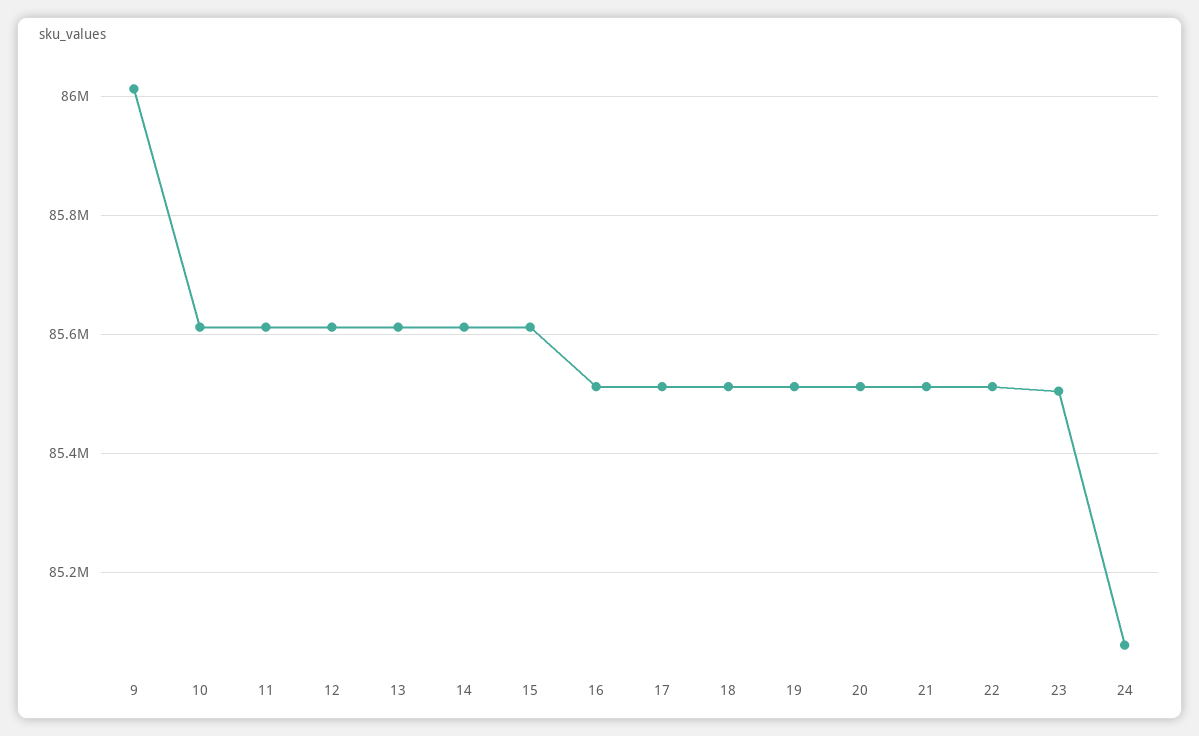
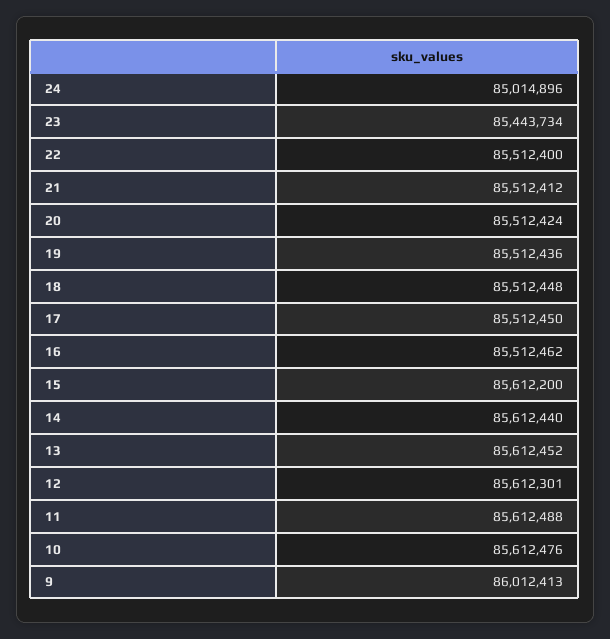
  {
    "9": 86012413,
    "10": 85612476,
    "11": 85612488,
    "12": 85612301,
    "13": 85612452,
    "14": 85612440,
    "15": 85612200,
    "16": 85512462,
    "17": 85512450,
    "18": 85512448,
    "19": 85512436,
    "20": 85512424,
    "21": 85512412,
    "22": 85512400,
-   "23": 85500000,
+   "23": 85443734,
-   "24": 85080000
+   "24": 85014896
  }

